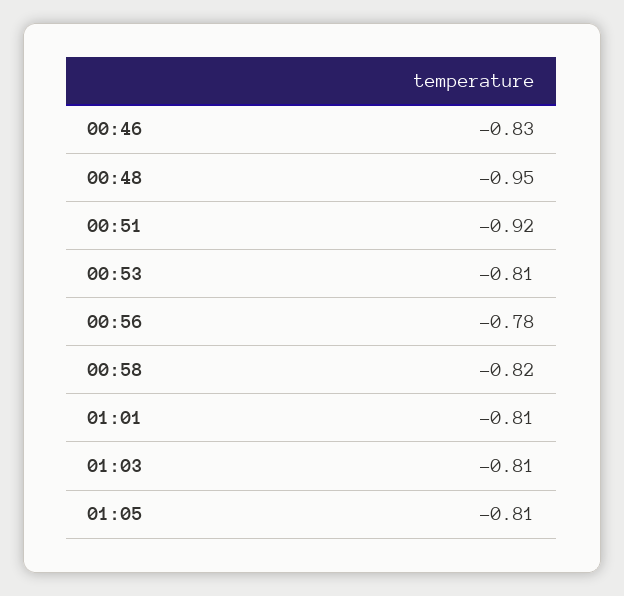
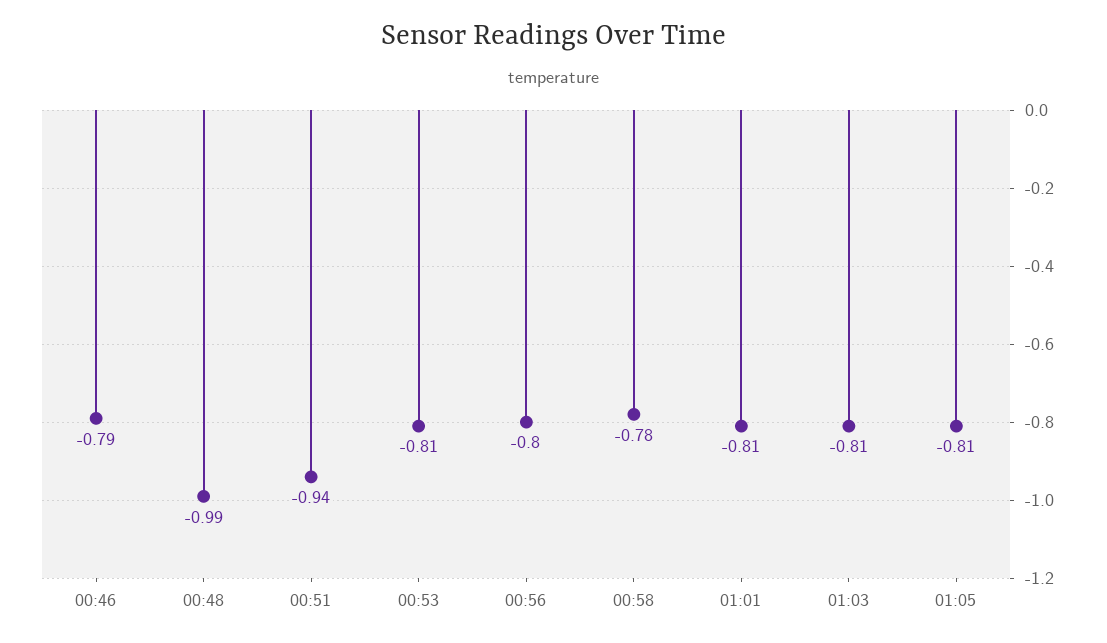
  {
-   "00:46": -0.83,
+   "00:46": -0.79,
-   "00:48": -0.95,
+   "00:48": -0.99,
-   "00:51": -0.92,
+   "00:51": -0.94,
    "00:53": -0.81,
-   "00:56": -0.78,
+   "00:56": -0.8,
-   "00:58": -0.82,
+   "00:58": -0.78,
    "01:01": -0.81,
    "01:03": -0.81,
    "01:05": -0.81
  }

